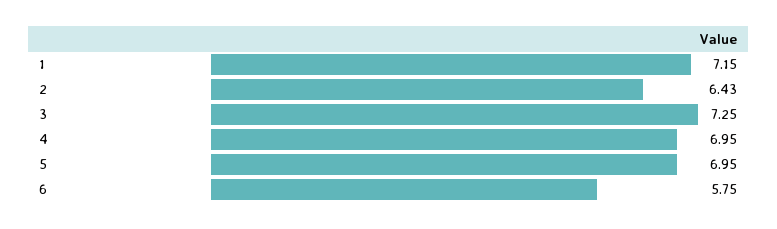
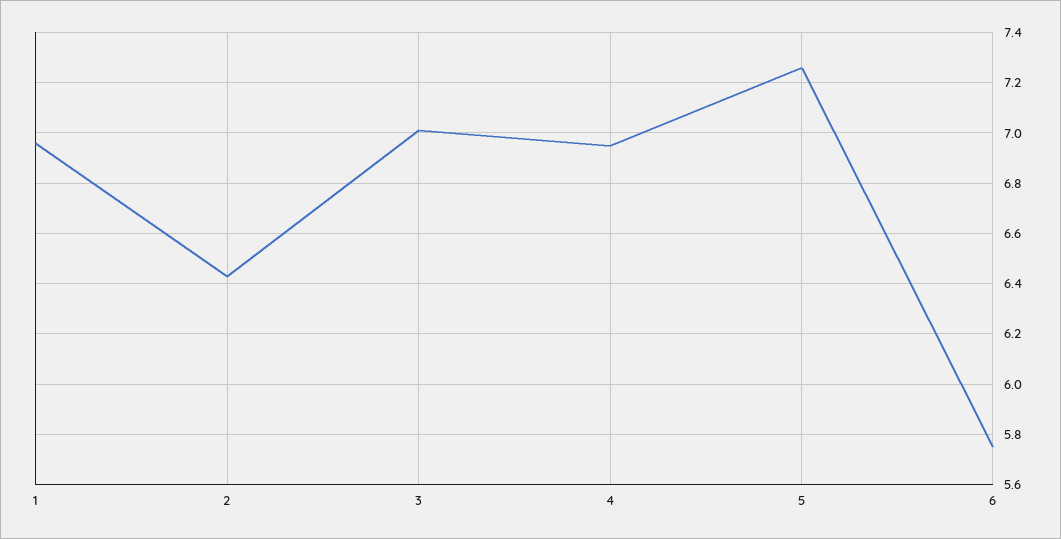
  {
-   "1": 7.15,
+   "1": 6.95,
    "2": 6.43,
-   "3": 7.25,
+   "3": 7,
    "4": 6.95,
-   "5": 6.95,
+   "5": 7.25,
    "6": 5.75
  }

